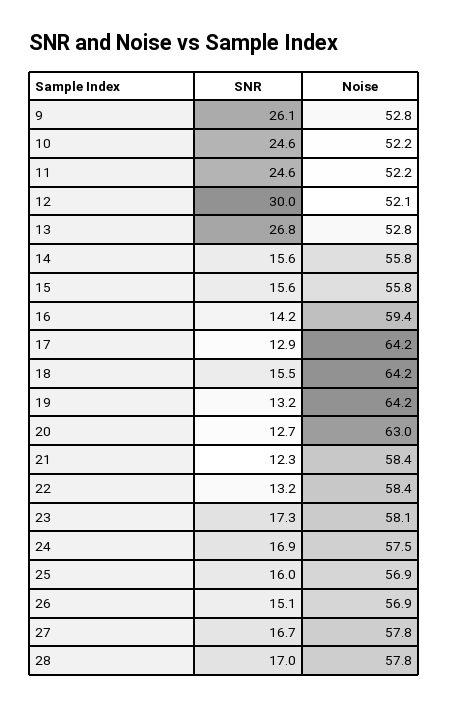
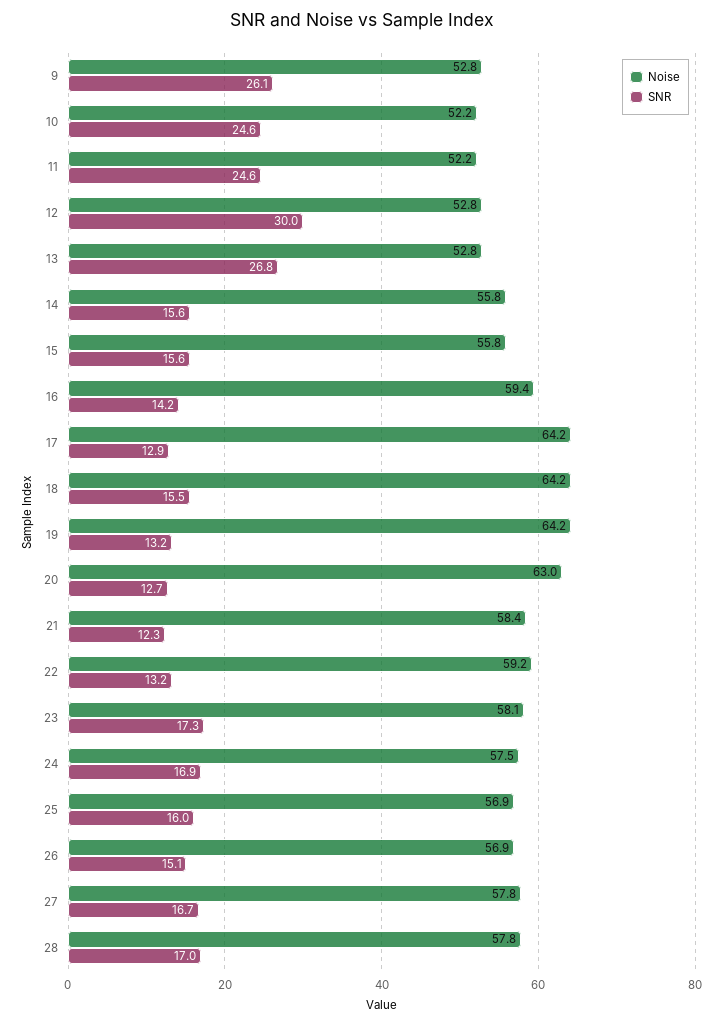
  {
    "SNR": {
      "9": 26.1,
      "10": 24.6,
      "11": 24.6,
      "12": 30,
      "13": 26.8,
      "14": 15.6,
      "15": 15.6,
      "16": 14.2,
      "17": 12.9,
      "18": 15.5,
      "19": 13.2,
      "20": 12.7,
      "21": 12.3,
      "22": 13.2,
      "23": 17.3,
      "24": 16.9,
      "25": 16,
      "26": 15.1,
      "27": 16.7,
      "28": 17
    },
    "Noise": {
      "9": 52.8,
      "10": 52.2,
      "11": 52.2,
-     "12": 52.1,
+     "12": 52.8,
      "13": 52.8,
      "14": 55.8,
      "15": 55.8,
      "16": 59.4,
      "17": 64.2,
      "18": 64.2,
      "19": 64.2,
      "20": 63,
      "21": 58.4,
-     "22": 58.4,
+     "22": 59.2,
      "23": 58.1,
      "24": 57.5,
      "25": 56.9,
      "26": 56.9,
      "27": 57.8,
      "28": 57.8
    }
  }

